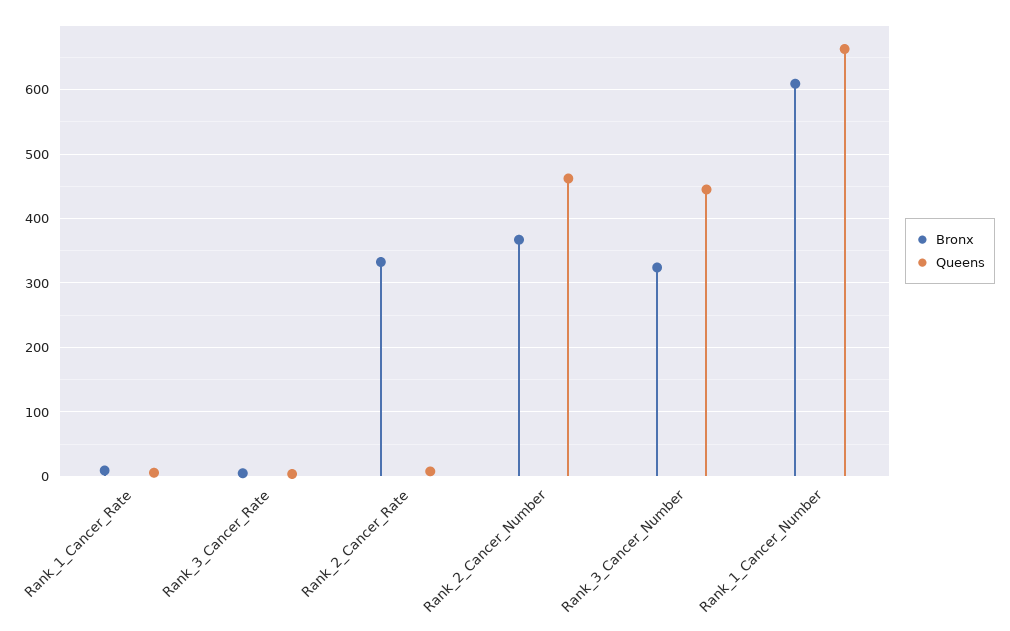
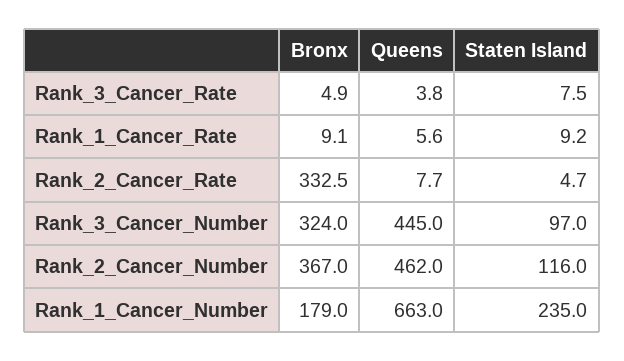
  {
    "Bronx": {
      "Rank_1_Cancer_Rate": 9.1,
      "Rank_3_Cancer_Rate": 4.9,
      "Rank_2_Cancer_Rate": 332.5,
      "Rank_2_Cancer_Number": 367,
      "Rank_3_Cancer_Number": 324,
-     "Rank_1_Cancer_Number": 610
+     "Rank_1_Cancer_Number": 179
    },
    "Queens": {
      "Rank_1_Cancer_Rate": 5.6,
      "Rank_3_Cancer_Rate": 3.8,
      "Rank_2_Cancer_Rate": 7.7,
      "Rank_2_Cancer_Number": 462,
      "Rank_3_Cancer_Number": 445,
      "Rank_1_Cancer_Number": 663
-   }
+   },
+   "Staten Island": {
+     "Rank_3_Cancer_Rate": 7.5,
+     "Rank_1_Cancer_Rate": 9.2,
+     "Rank_2_Cancer_Rate": 4.7,
+     "Rank_3_Cancer_Number": 97,
+     "Rank_2_Cancer_Number": 116,
+     "Rank_1_Cancer_Number": 235
+   }
  }

